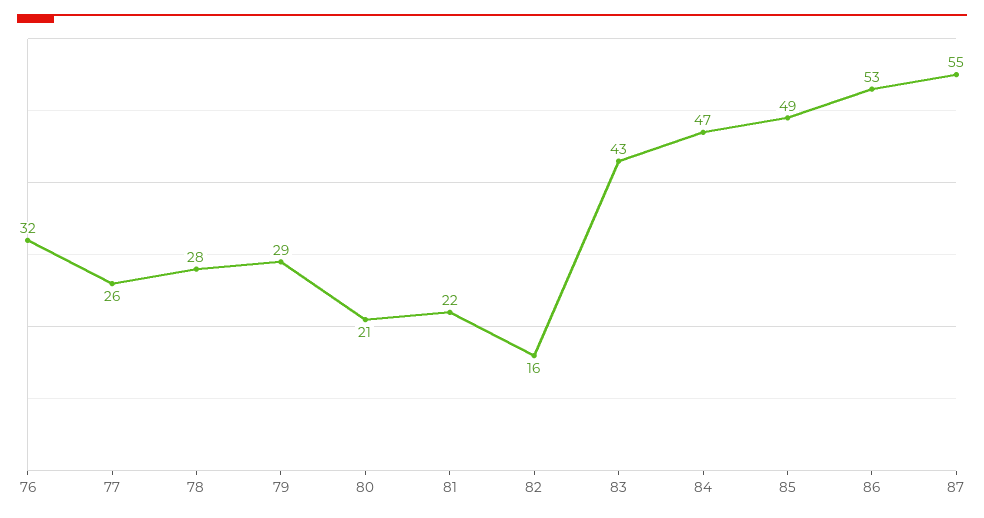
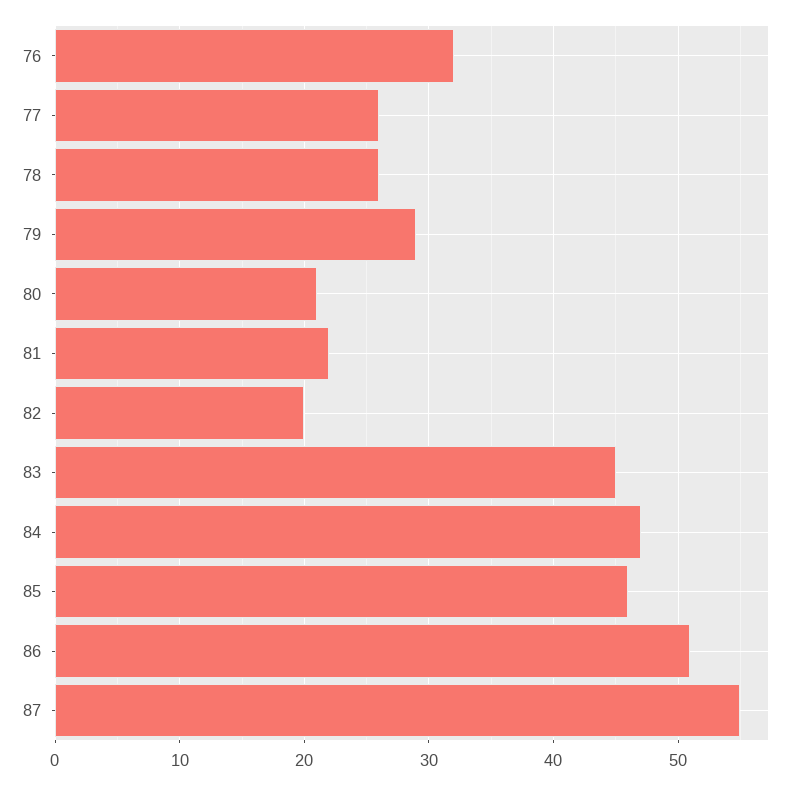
  {
    "76": 32,
    "77": 26,
-   "78": 28,
+   "78": 26,
    "79": 29,
    "80": 21,
    "81": 22,
-   "82": 16,
+   "82": 20,
-   "83": 43,
+   "83": 45,
    "84": 47,
-   "85": 49,
+   "85": 46,
-   "86": 53,
+   "86": 51,
    "87": 55
  }

